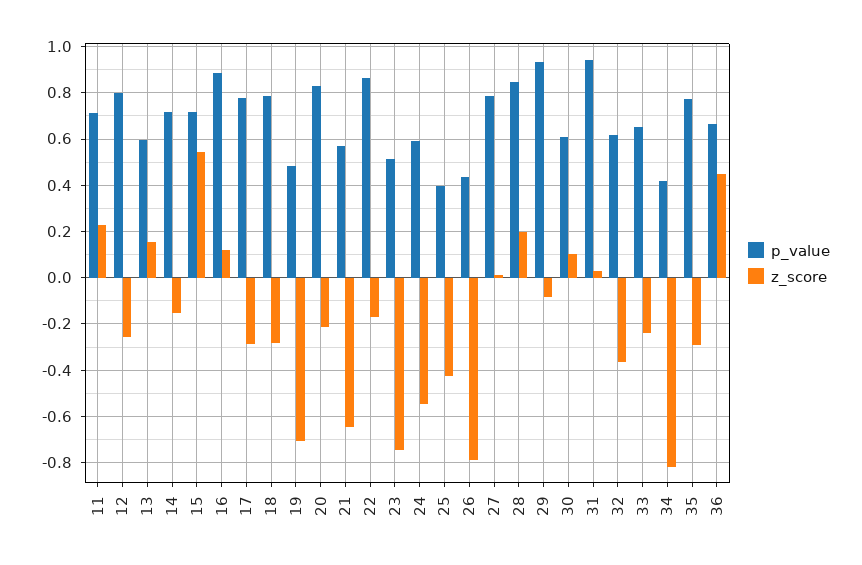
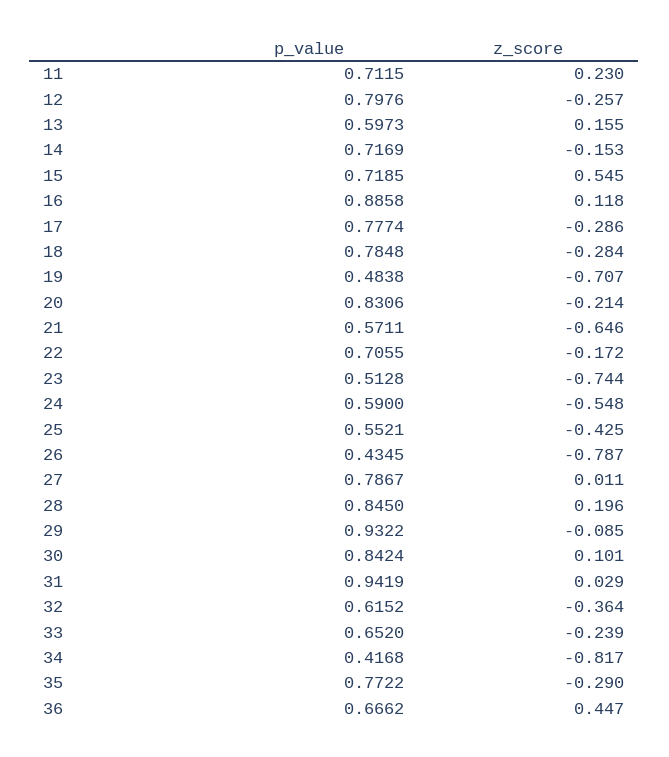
  {
    "p_value": {
      "11": 0.7115,
      "12": 0.7976,
      "13": 0.5973,
      "14": 0.7169,
      "15": 0.7185,
      "16": 0.8858,
      "17": 0.7774,
      "18": 0.7848,
      "19": 0.4838,
      "20": 0.8306,
      "21": 0.5711,
-     "22": 0.85,
+     "22": 0.7055,
      "23": 0.5128,
      "24": 0.59,
-     "25": 0.4,
+     "25": 0.5521,
      "26": 0.4345,
      "27": 0.7867,
      "28": 0.845,
      "29": 0.9322,
-     "30": 0.6,
+     "30": 0.8424,
      "31": 0.9419,
      "32": 0.6152,
      "33": 0.652,
      "34": 0.4168,
      "35": 0.7722,
      "36": 0.6662
    },
    "z_score": {
      "11": 0.23,
      "12": -0.257,
      "13": 0.155,
      "14": -0.153,
      "15": 0.545,
      "16": 0.118,
      "17": -0.286,
      "18": -0.284,
      "19": -0.707,
      "20": -0.214,
      "21": -0.646,
      "22": -0.172,
      "23": -0.744,
      "24": -0.548,
      "25": -0.425,
      "26": -0.787,
      "27": 0.011,
      "28": 0.196,
      "29": -0.085,
      "30": 0.101,
      "31": 0.029,
      "32": -0.364,
      "33": -0.239,
      "34": -0.817,
      "35": -0.29,
      "36": 0.447
    }
  }

